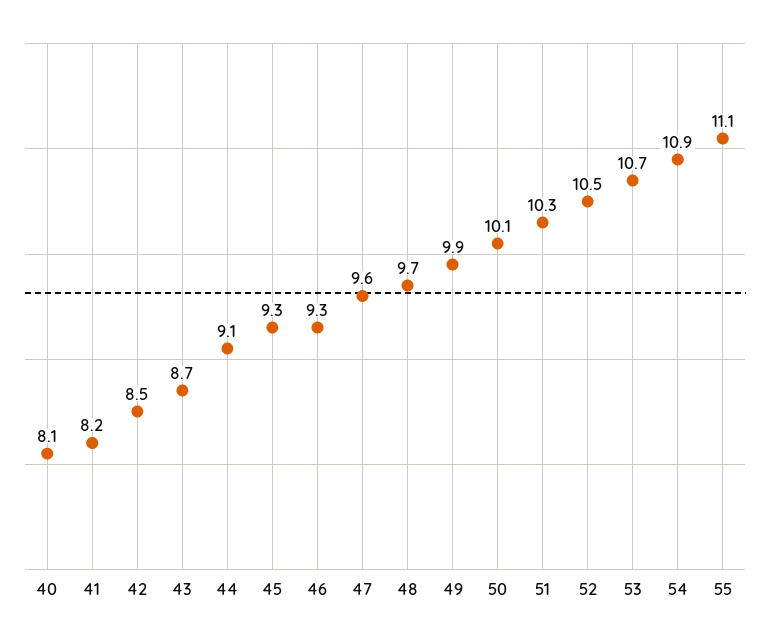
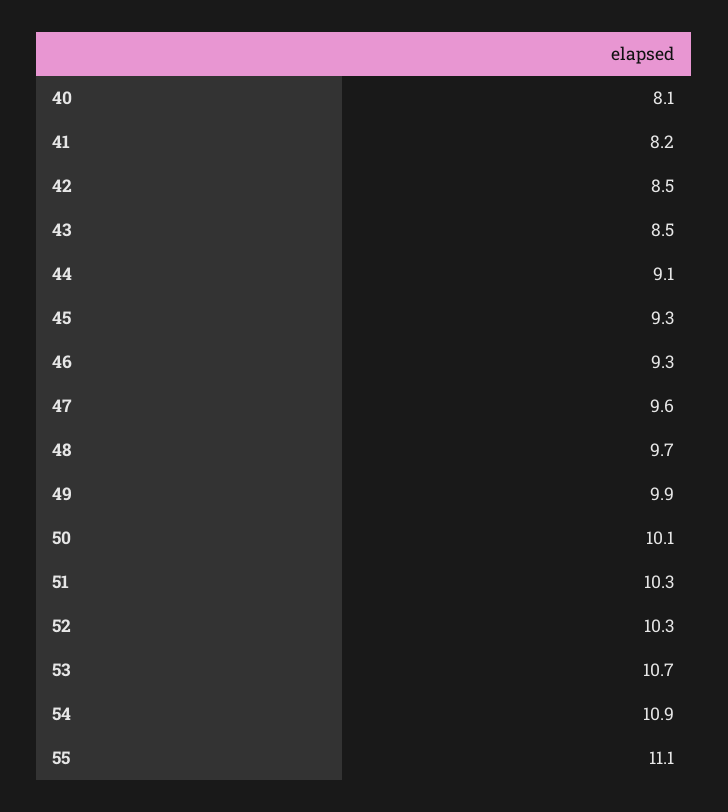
  {
    "40": 8.1,
    "41": 8.2,
    "42": 8.5,
-   "43": 8.7,
+   "43": 8.5,
    "44": 9.1,
    "45": 9.3,
    "46": 9.3,
    "47": 9.6,
    "48": 9.7,
    "49": 9.9,
    "50": 10.1,
    "51": 10.3,
-   "52": 10.5,
+   "52": 10.3,
    "53": 10.7,
    "54": 10.9,
    "55": 11.1
  }

